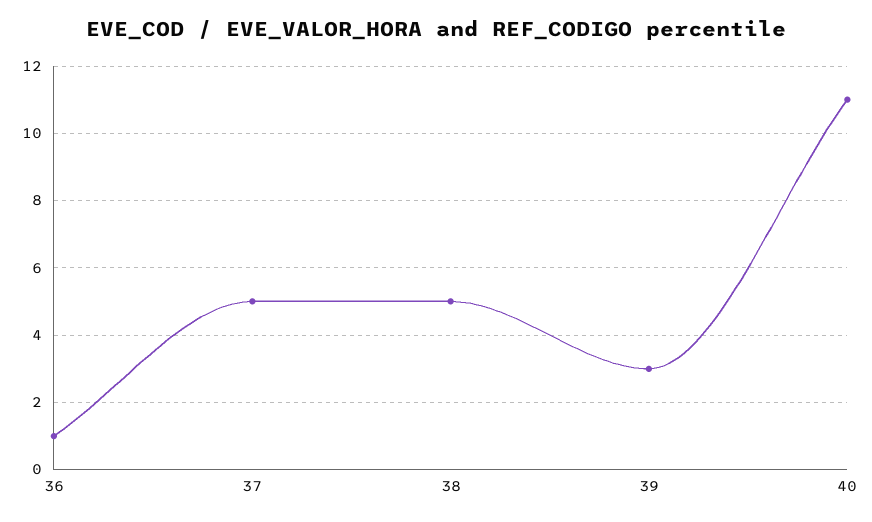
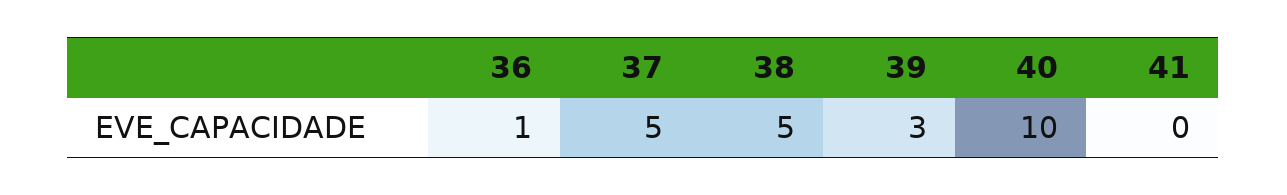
  {
    "36": 1,
    "37": 5,
    "38": 5,
    "39": 3,
-   "40": 11
+   "40": 10,
+   "41": 0
  }

